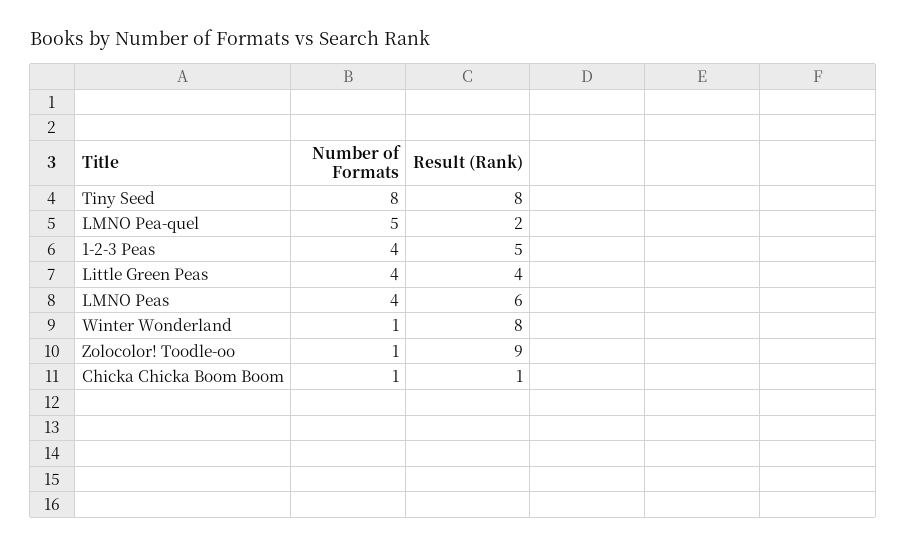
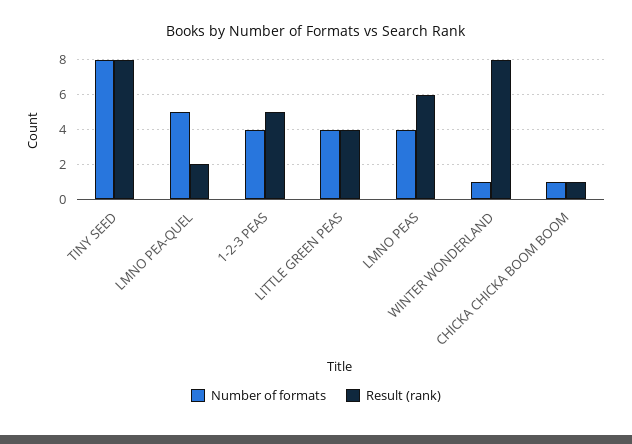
  {
    "Number of Formats": {
      "Tiny Seed": 8,
      "LMNO Pea-quel": 5,
      "1-2-3 Peas": 4,
      "Little Green Peas": 4,
      "LMNO Peas": 4,
      "Winter Wonderland": 1,
-     "Zolocolor! Toodle-oo": 1,
      "Chicka Chicka Boom Boom": 1
    },
    "Result (Rank)": {
      "Tiny Seed": 8,
      "LMNO Pea-quel": 2,
      "1-2-3 Peas": 5,
      "Little Green Peas": 4,
      "LMNO Peas": 6,
      "Winter Wonderland": 8,
-     "Zolocolor! Toodle-oo": 9,
      "Chicka Chicka Boom Boom": 1
    }
  }

